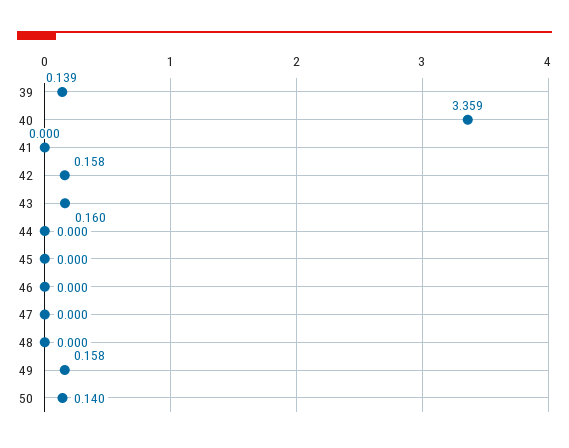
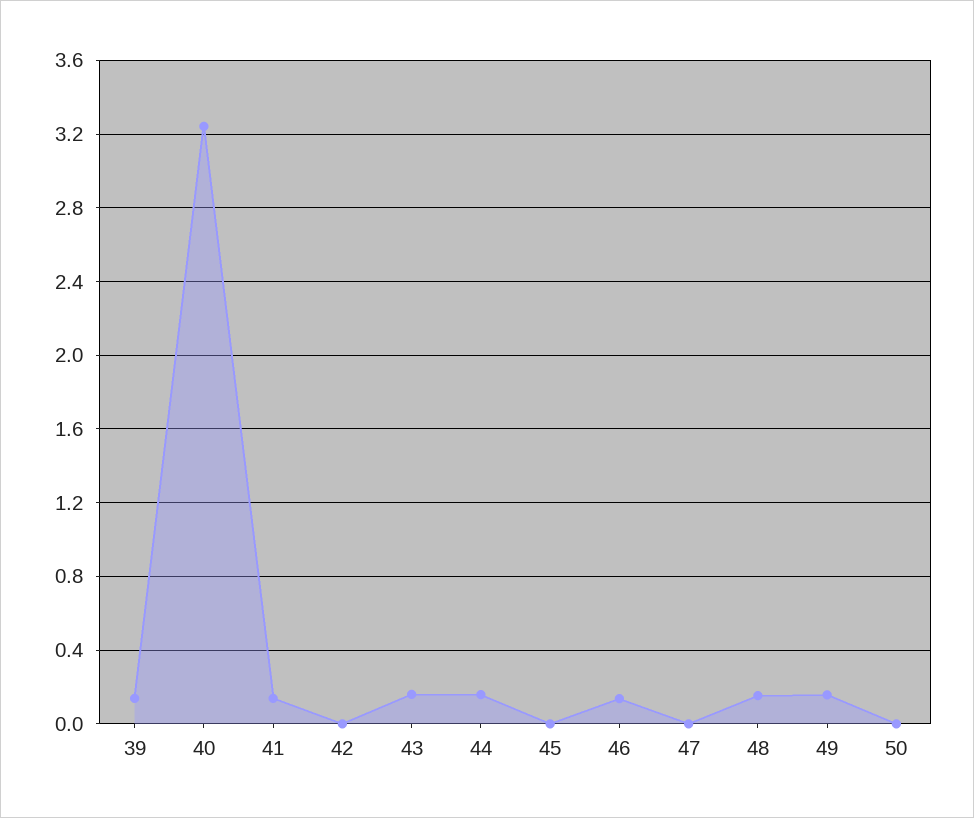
  {
    "39": 0.139,
-   "40": 3.359,
+   "40": 3.25,
-   "41": 0,
+   "41": 0.15,
-   "42": 0.158,
+   "42": 0,
    "43": 0.16,
-   "44": 0,
+   "44": 0.15,
    "45": 0,
-   "46": 0,
+   "46": 0.15,
    "47": 0,
-   "48": 0,
+   "48": 0.15,
    "49": 0.158,
-   "50": 0.14
+   "50": 0
  }

